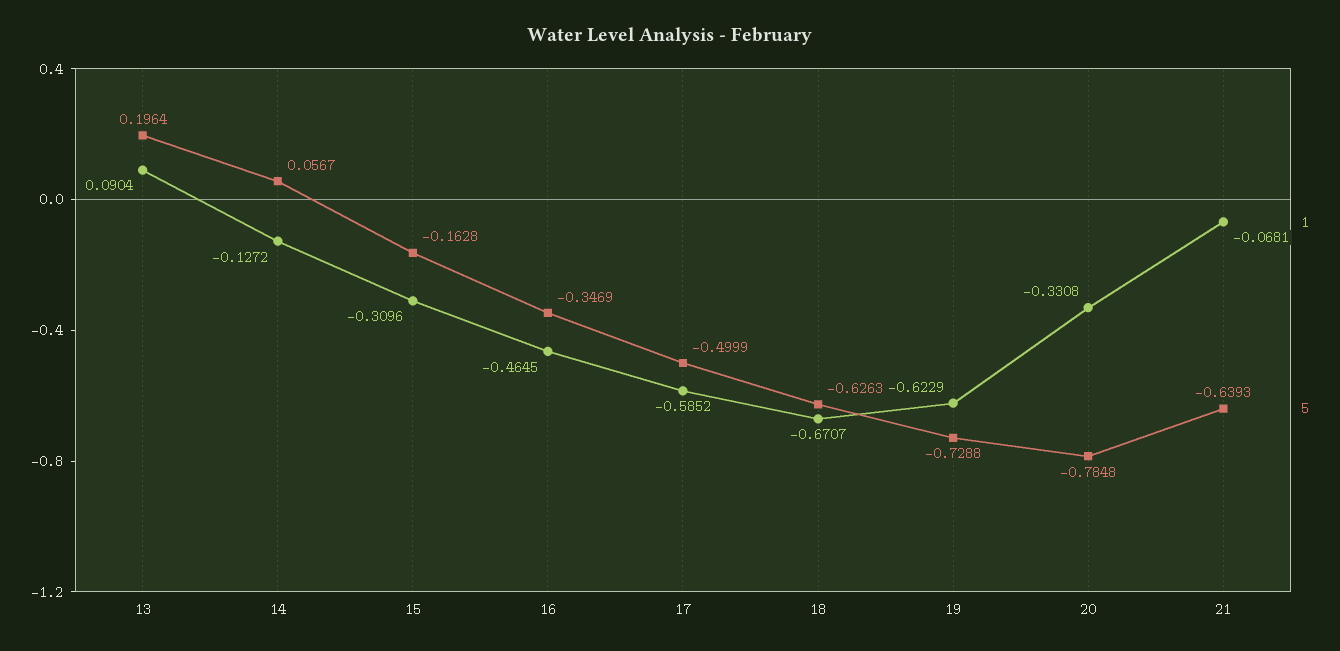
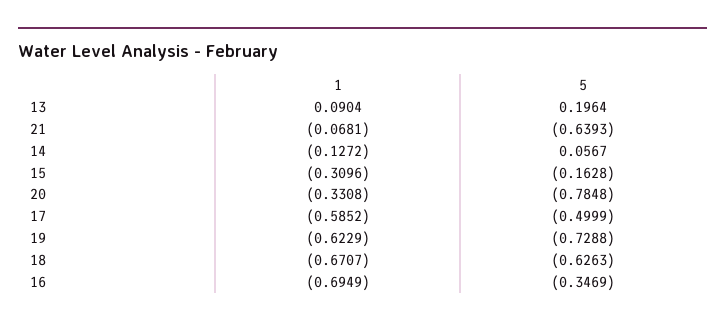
  {
    "1": {
      "13": 0.0904,
      "14": -0.1272,
      "15": -0.3096,
-     "16": -0.4645,
+     "16": -0.6949,
      "17": -0.5852,
      "18": -0.6707,
      "19": -0.6229,
      "20": -0.3308,
      "21": -0.0681
    },
    "5": {
      "13": 0.1964,
      "14": 0.0567,
      "15": -0.1628,
      "16": -0.3469,
      "17": -0.4999,
      "18": -0.6263,
      "19": -0.7288,
      "20": -0.7848,
      "21": -0.6393
    }
  }

